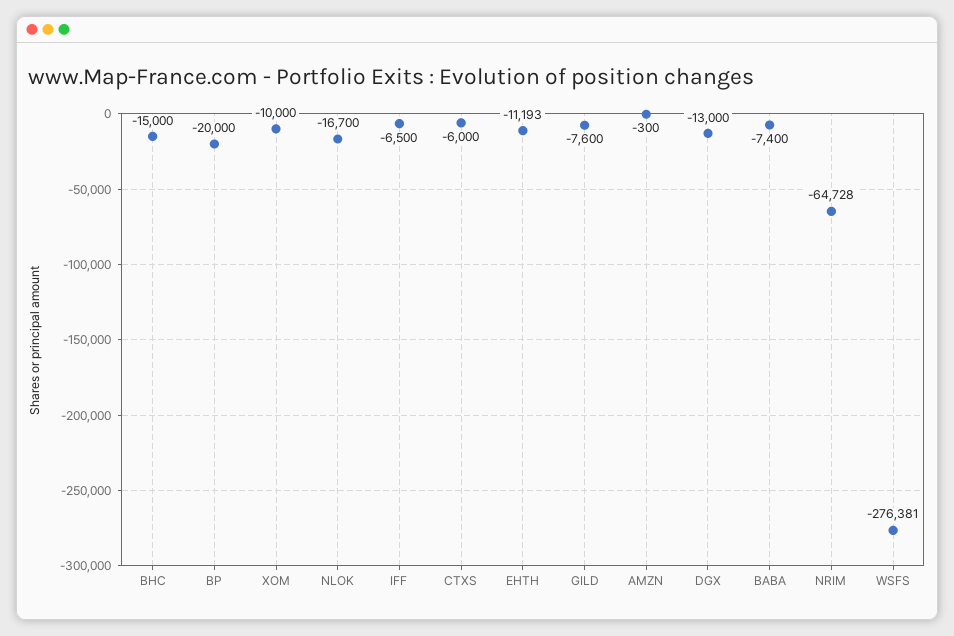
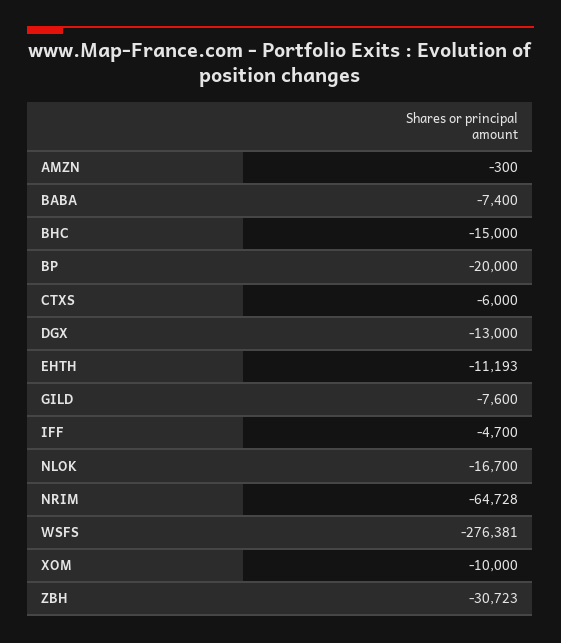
  {
    "BHC": -15000,
    "BP": -20000,
    "XOM": -10000,
    "NLOK": -16700,
-   "IFF": -6500,
+   "IFF": -4700,
    "CTXS": -6000,
    "EHTH": -11193,
    "GILD": -7600,
    "AMZN": -300,
    "DGX": -13000,
    "BABA": -7400,
    "NRIM": -64728,
-   "WSFS": -276381
+   "WSFS": -276381,
+   "ZBH": -30723
  }

